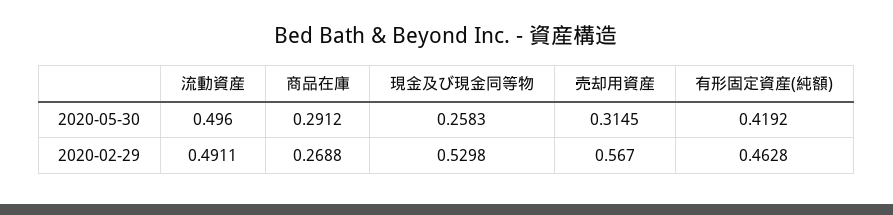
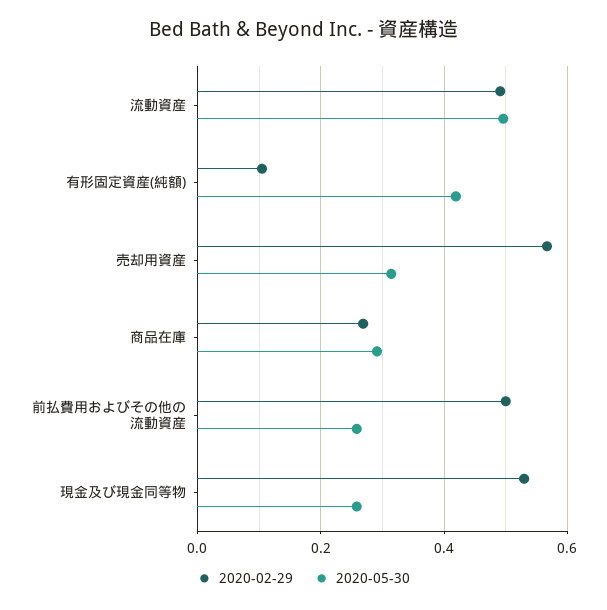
  {
    "2020-05-30": {
      "流動資産": 0.496,
      "商品在庫": 0.2912,
      "現金及び現金同等物": 0.2583,
      "売却用資産": 0.3145,
-     "有形固定資産(純額)": 0.4192
+     "有形固定資産(純額)": 0.4192,
+     "前払費用およびその他の流動資産": 0.26
    },
    "2020-02-29": {
      "流動資産": 0.4911,
      "商品在庫": 0.2688,
      "現金及び現金同等物": 0.5298,
      "売却用資産": 0.567,
-     "有形固定資産(純額)": 0.4628
+     "有形固定資産(純額)": 0.1,
+     "前払費用およびその他の流動資産": 0.5
    }
  }

